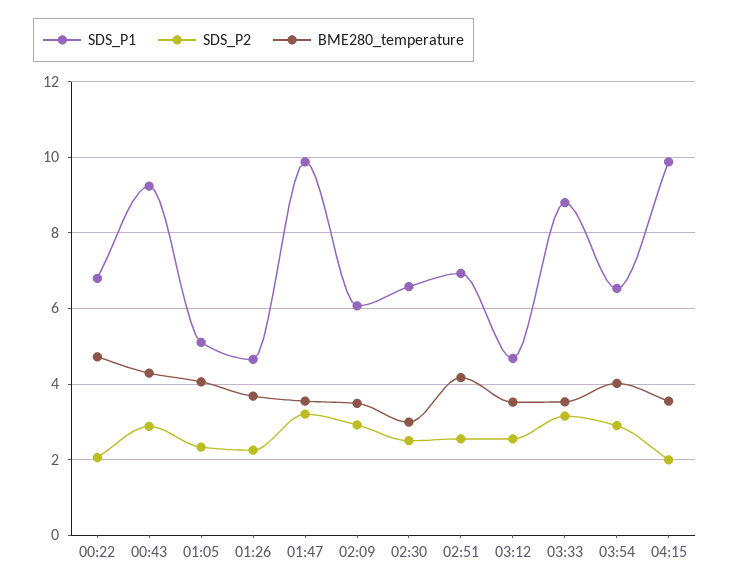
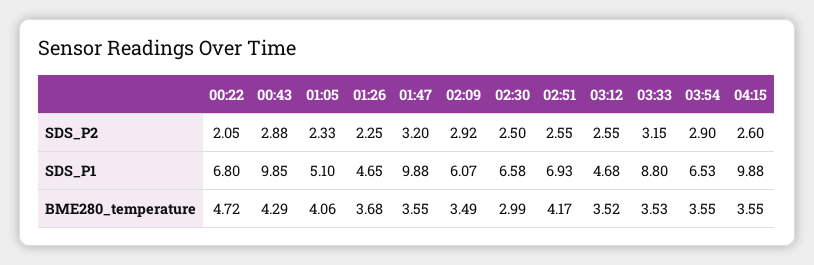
  {
    "SDS_P1": {
      "00:22": 6.8,
-     "00:43": 9.2,
+     "00:43": 9.85,
      "01:05": 5.1,
      "01:26": 4.65,
      "01:47": 9.88,
      "02:09": 6.07,
      "02:30": 6.58,
      "02:51": 6.93,
      "03:12": 4.68,
      "03:33": 8.8,
      "03:54": 6.53,
      "04:15": 9.88
    },
    "SDS_P2": {
      "00:22": 2.05,
      "00:43": 2.88,
      "01:05": 2.33,
      "01:26": 2.25,
      "01:47": 3.2,
      "02:09": 2.92,
      "02:30": 2.5,
      "02:51": 2.55,
      "03:12": 2.55,
      "03:33": 3.15,
      "03:54": 2.9,
-     "04:15": 2
+     "04:15": 2.6
    },
    "BME280_temperature": {
      "00:22": 4.72,
      "00:43": 4.29,
      "01:05": 4.06,
      "01:26": 3.68,
      "01:47": 3.55,
      "02:09": 3.49,
      "02:30": 2.99,
      "02:51": 4.17,
      "03:12": 3.52,
      "03:33": 3.53,
-     "03:54": 4,
+     "03:54": 3.55,
      "04:15": 3.55
    }
  }

